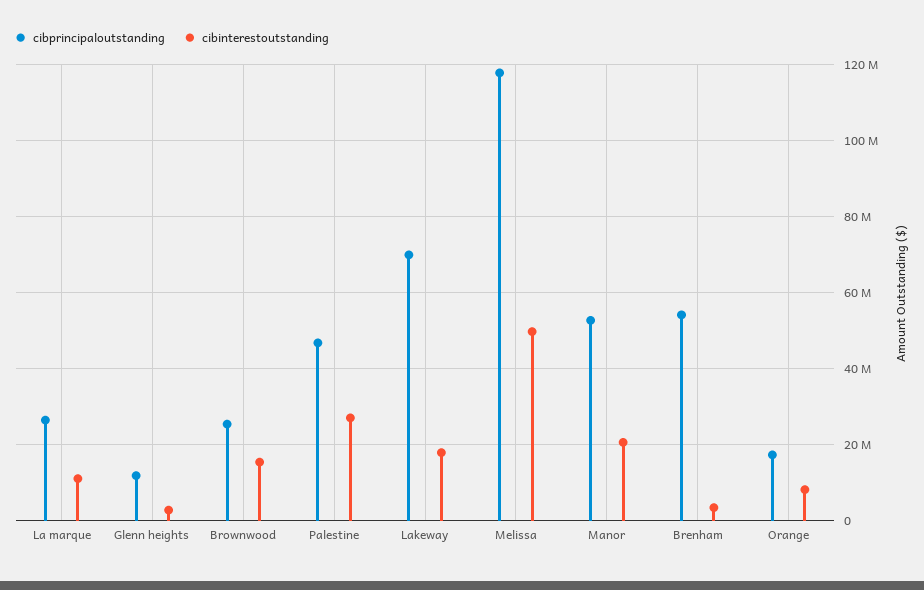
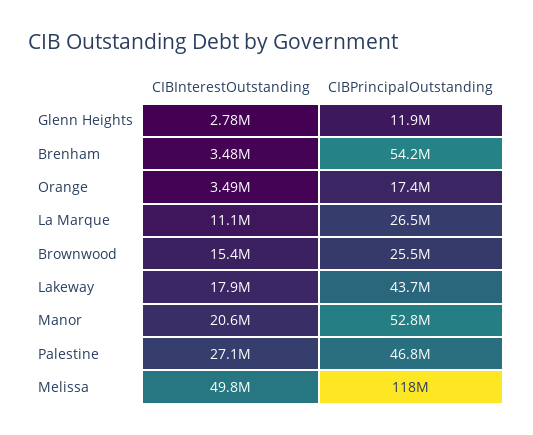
  {
    "cibprincipaloutstanding": {
      "La marque": 26500000,
      "Glenn heights": 11900000,
      "Brownwood": 25500000,
      "Palestine": 46800000,
-     "Lakeway": 70000000,
+     "Lakeway": 43700000,
      "Melissa": 118000000,
      "Manor": 52800000,
      "Brenham": 54200000,
      "Orange": 17400000
    },
    "cibinterestoutstanding": {
      "La marque": 11100000,
      "Glenn heights": 2780000,
      "Brownwood": 15400000,
      "Palestine": 27100000,
      "Lakeway": 17900000,
      "Melissa": 49800000,
      "Manor": 20600000,
      "Brenham": 3480000,
-     "Orange": 8000000
+     "Orange": 3490000
    }
  }

